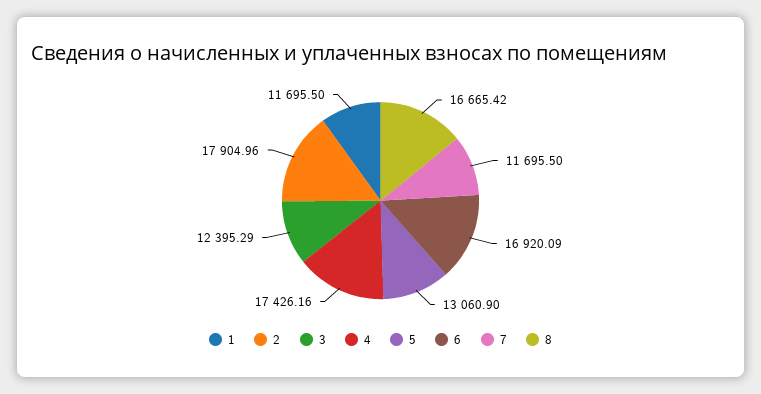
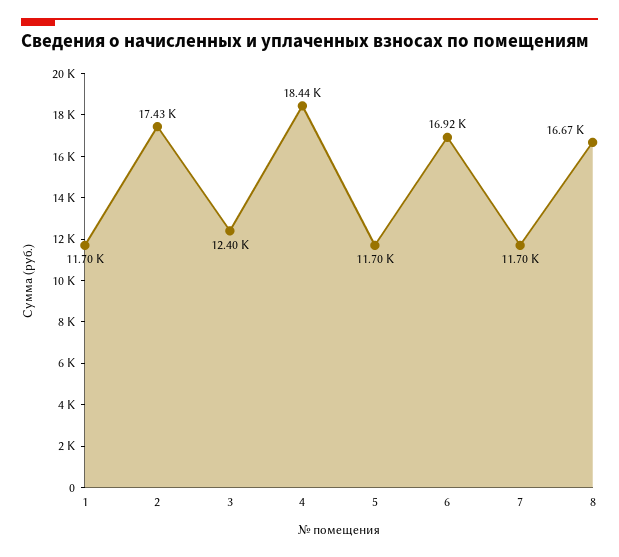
  {
    "1": 11695.5,
-   "2": 17904.96,
+   "2": 17430,
    "3": 12395.29,
-   "4": 17426.16,
+   "4": 18440,
-   "5": 13060.9,
+   "5": 11700,
    "6": 16920.09,
    "7": 11695.5,
    "8": 16665.42
  }

